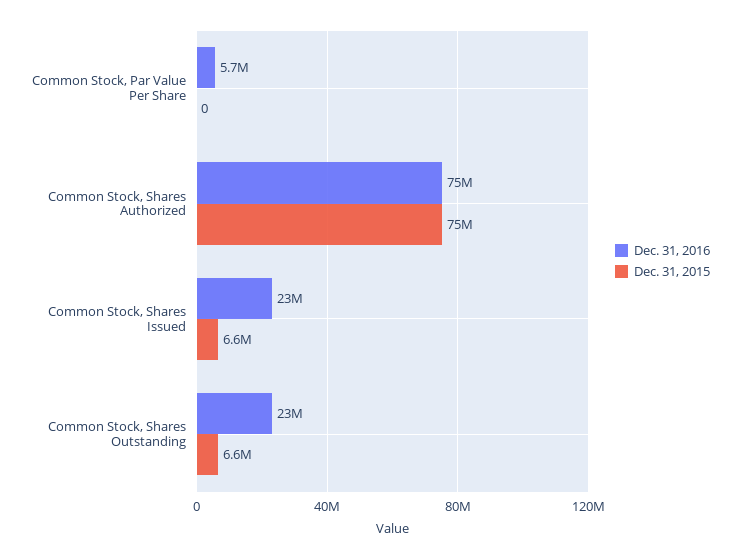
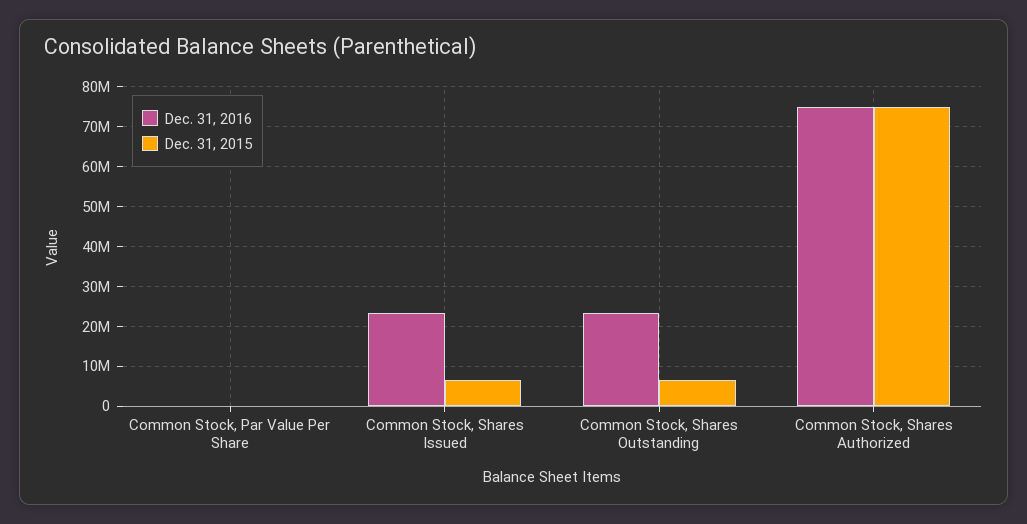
  {
    "Dec. 31, 2016": {
-     "Common Stock, Par Value Per Share": 5700000,
+     "Common Stock, Par Value Per Share": 0,
      "Common Stock, Shares Authorized": 75000000,
      "Common Stock, Shares Issued": 23000000,
      "Common Stock, Shares Outstanding": 23000000
    },
    "Dec. 31, 2015": {
      "Common Stock, Par Value Per Share": 0,
      "Common Stock, Shares Authorized": 75000000,
      "Common Stock, Shares Issued": 6600000,
      "Common Stock, Shares Outstanding": 6600000
    }
  }

